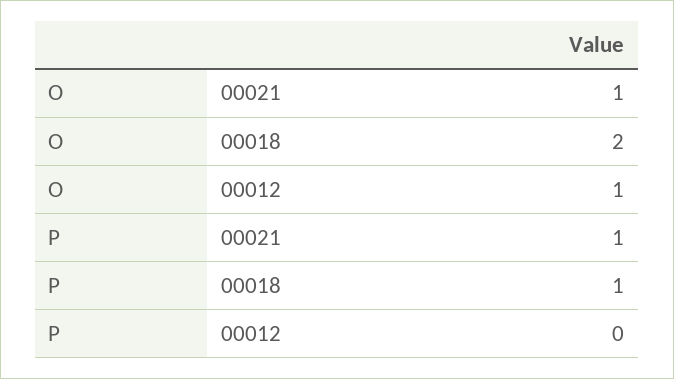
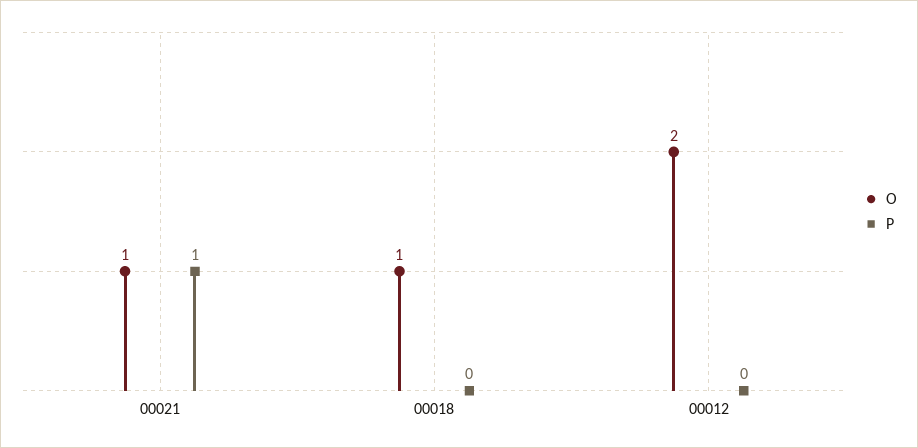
  {
    "O": {
      "00021": 1,
-     "00018": 2,
+     "00018": 1,
-     "00012": 1
+     "00012": 2
    },
    "P": {
      "00021": 1,
-     "00018": 1,
+     "00018": 0,
      "00012": 0
    }
  }

